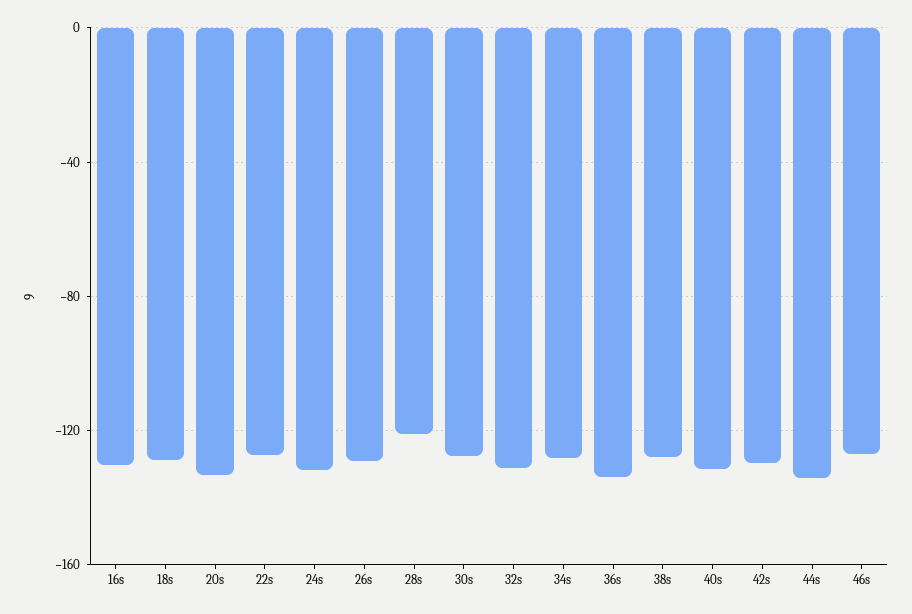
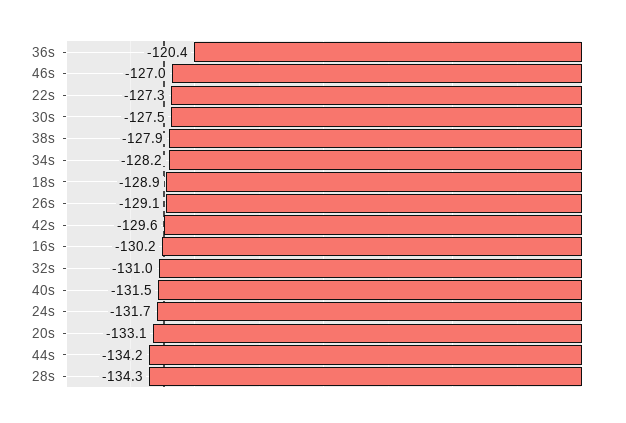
  {
    "16s": -130.2,
    "18s": -128.9,
    "20s": -133.1,
    "22s": -127.3,
    "24s": -131.7,
    "26s": -129.1,
-   "28s": -120,
+   "28s": -134.3,
    "30s": -127.5,
    "32s": -131,
    "34s": -128.2,
-   "36s": -135,
+   "36s": -120.4,
    "38s": -127.9,
    "40s": -131.5,
    "42s": -129.6,
    "44s": -134.2,
    "46s": -127
  }

